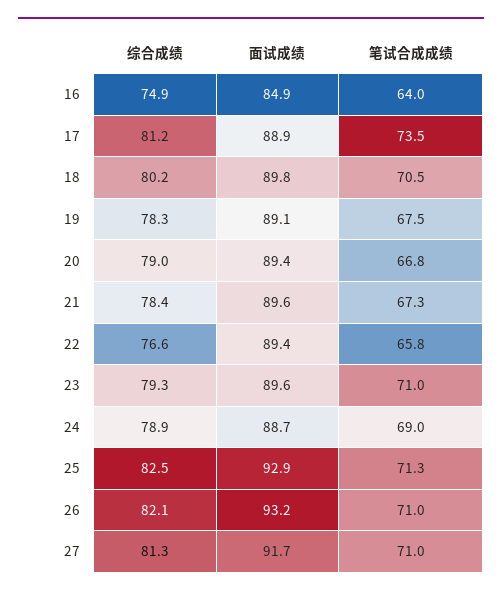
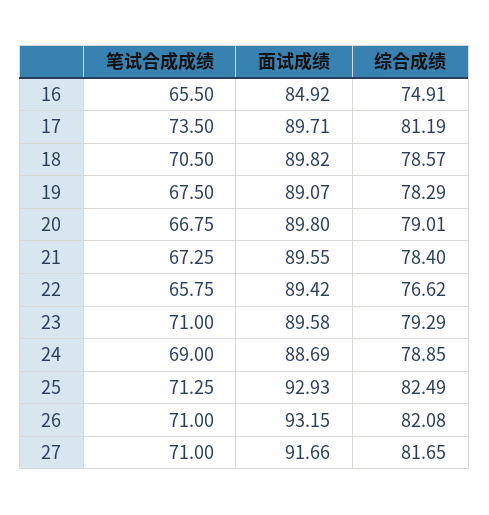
  {
    "综合成绩": {
      "16": 74.91,
      "17": 81.19,
-     "18": 80.2,
+     "18": 78.57,
      "19": 78.29,
      "20": 79.01,
      "21": 78.4,
      "22": 76.62,
      "23": 79.29,
      "24": 78.85,
      "25": 82.49,
      "26": 82.08,
-     "27": 81.3
+     "27": 81.65
    },
    "面试成绩": {
      "16": 84.92,
-     "17": 88.9,
+     "17": 89.71,
      "18": 89.82,
      "19": 89.07,
-     "20": 89.4,
+     "20": 89.8,
      "21": 89.55,
      "22": 89.42,
      "23": 89.58,
      "24": 88.69,
      "25": 92.93,
      "26": 93.15,
      "27": 91.66
    },
    "笔试合成成绩": {
-     "16": 64,
+     "16": 65.5,
      "17": 73.5,
      "18": 70.5,
      "19": 67.5,
      "20": 66.75,
      "21": 67.25,
      "22": 65.75,
      "23": 71,
      "24": 69,
      "25": 71.25,
      "26": 71,
      "27": 71
    }
  }

